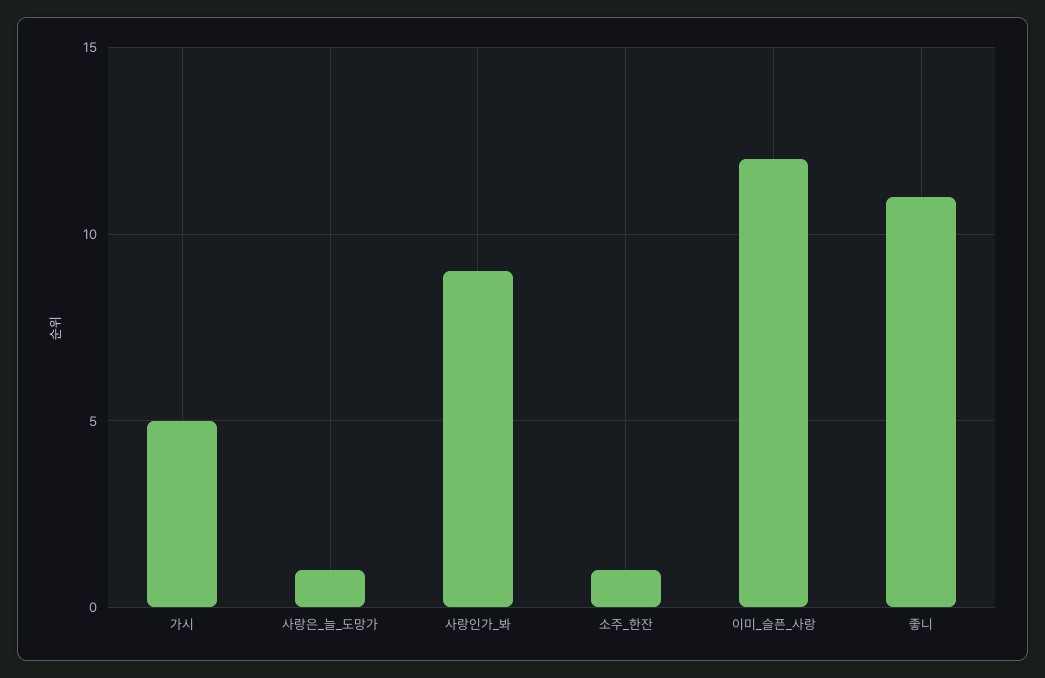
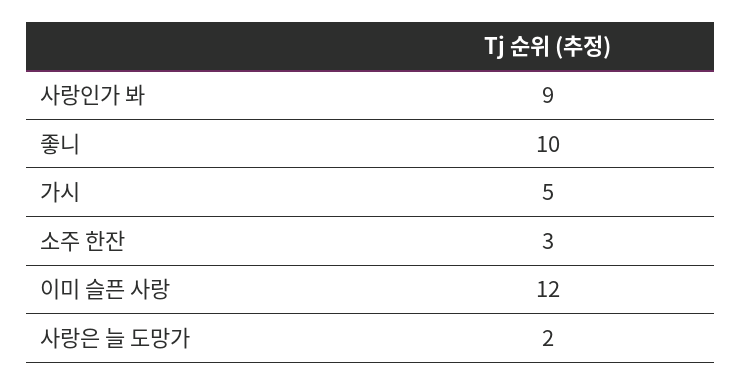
  {
    "가시": 5,
-   "사랑은_늘_도망가": 1,
+   "사랑은_늘_도망가": 2,
    "사랑인가_봐": 9,
-   "소주_한잔": 1,
+   "소주_한잔": 3,
    "이미_슬픈_사랑": 12,
-   "좋니": 11
+   "좋니": 10
  }

